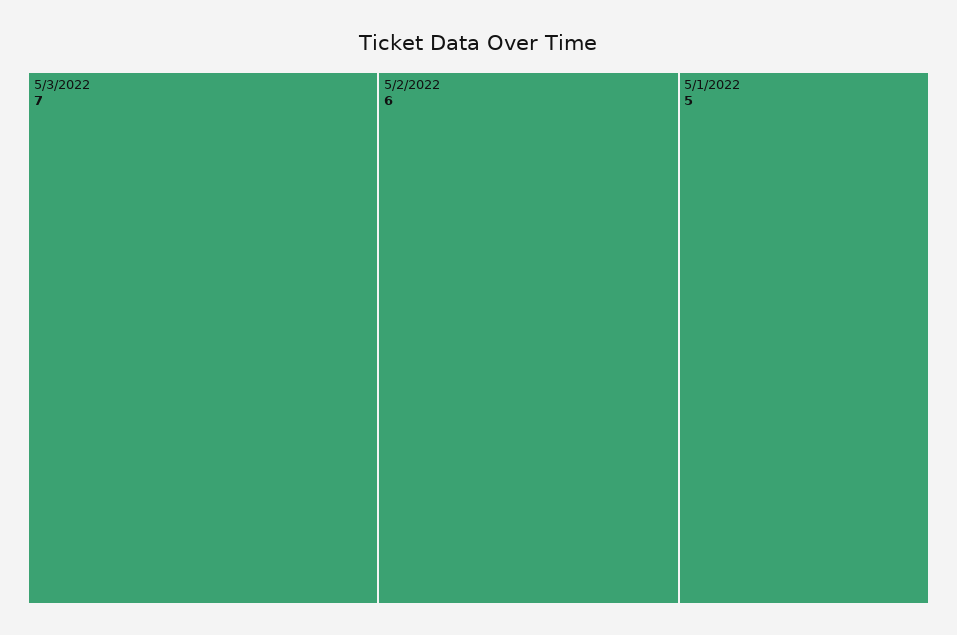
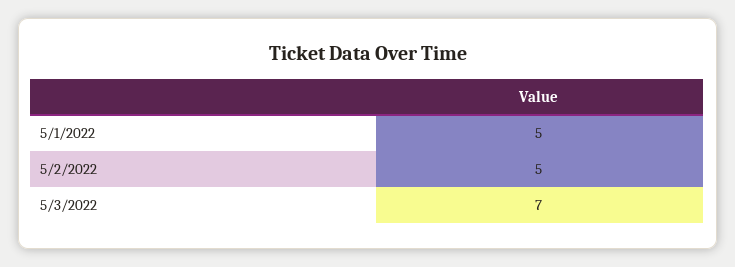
  {
    "5/3/2022": 7,
-   "5/2/2022": 6,
+   "5/2/2022": 5,
    "5/1/2022": 5
  }

